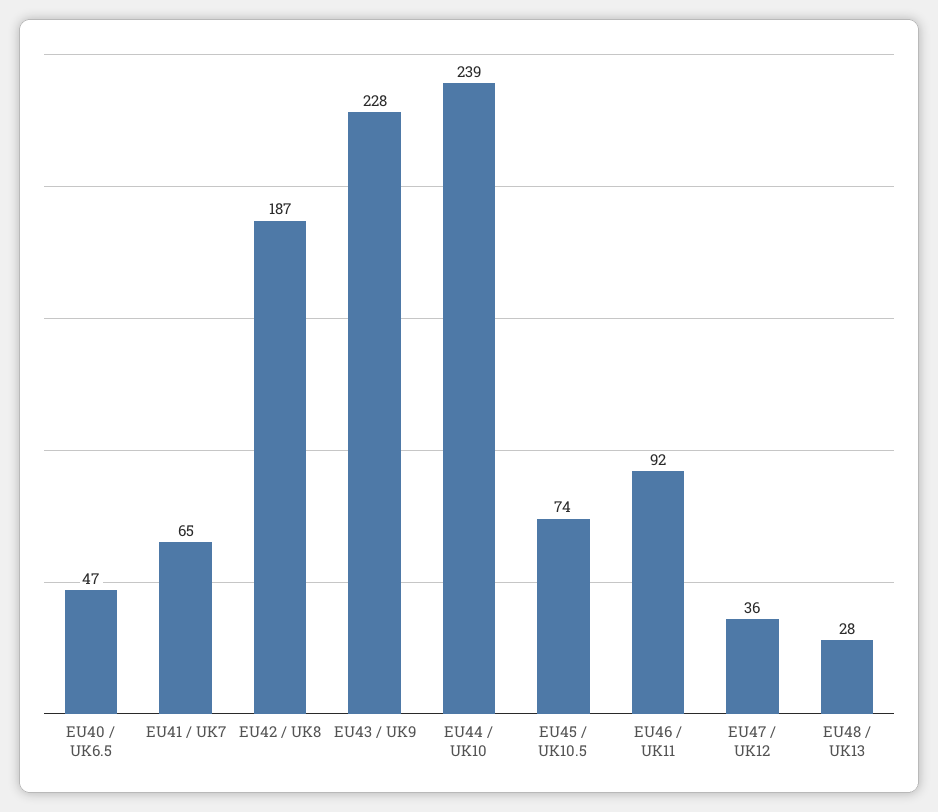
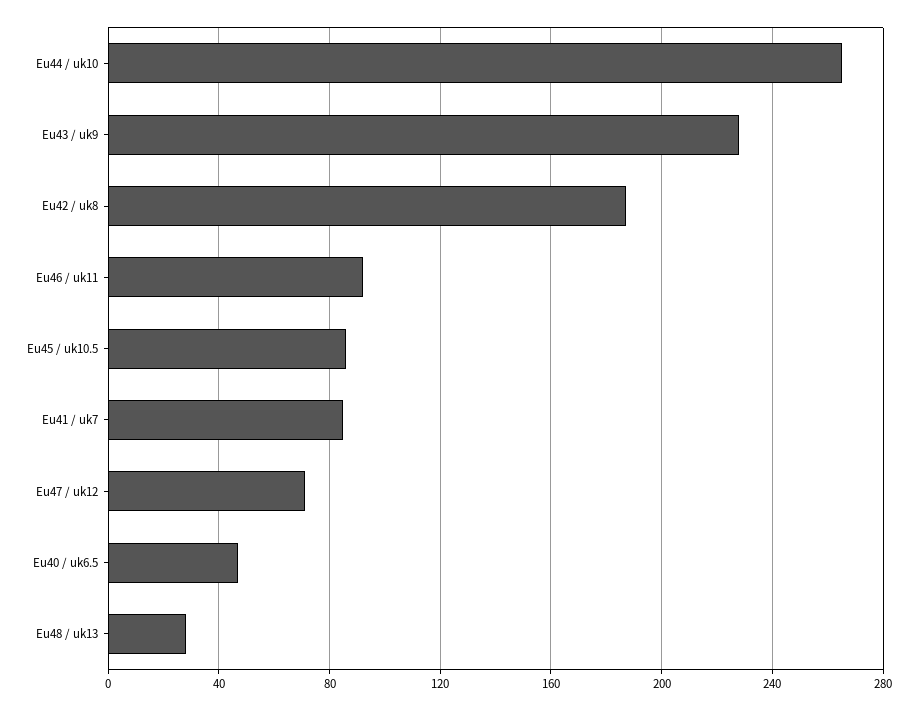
  {
    "EU40 / UK6.5": 47,
-   "EU41 / UK7": 65,
+   "EU41 / UK7": 85,
    "EU42 / UK8": 187,
    "EU43 / UK9": 228,
-   "EU44 / UK10": 239,
+   "EU44 / UK10": 265,
-   "EU45 / UK10.5": 74,
+   "EU45 / UK10.5": 85,
    "EU46 / UK11": 92,
-   "EU47 / UK12": 36,
+   "EU47 / UK12": 70,
    "EU48 / UK13": 28
  }

